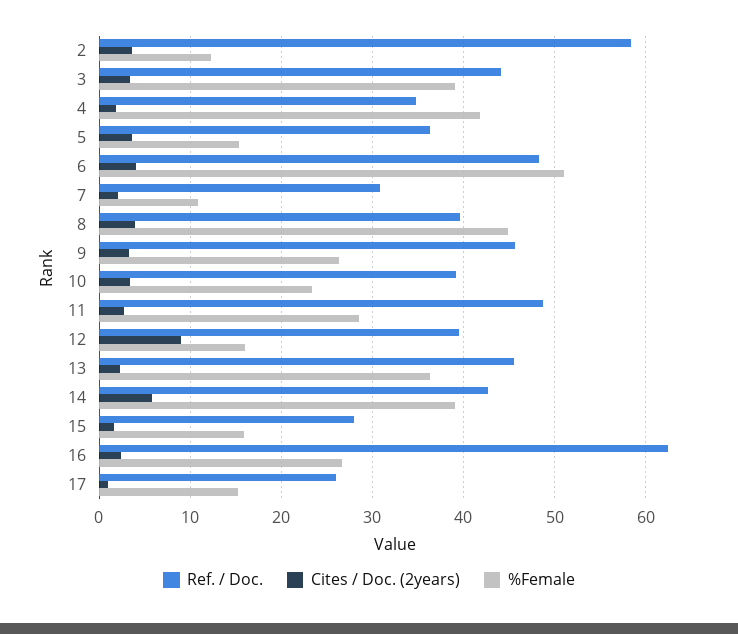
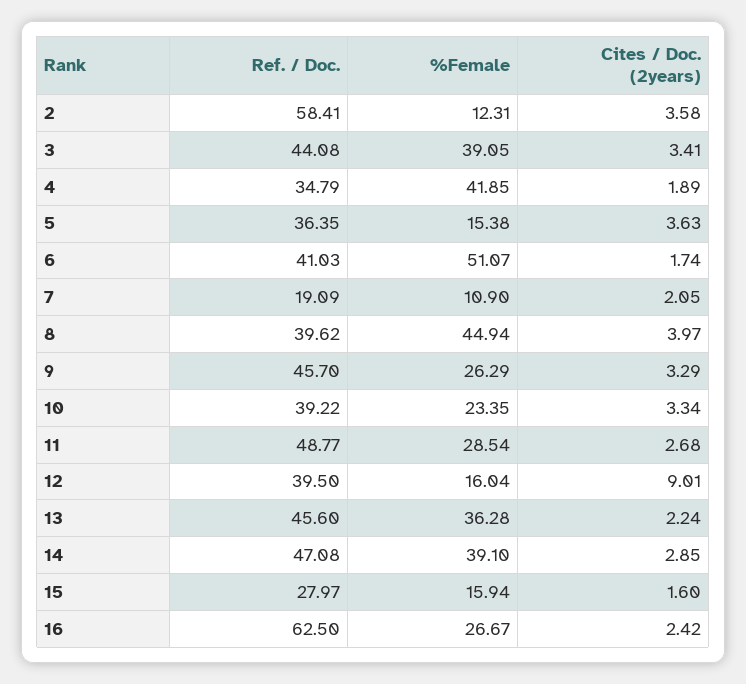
  {
    "Ref. / Doc.": {
      "2": 58.41,
      "3": 44.08,
      "4": 34.79,
      "5": 36.35,
-     "6": 48,
+     "6": 41.03,
-     "7": 31,
+     "7": 19.09,
      "8": 39.62,
      "9": 45.7,
      "10": 39.22,
      "11": 48.77,
      "12": 39.5,
      "13": 45.6,
-     "14": 43,
+     "14": 47.08,
      "15": 27.97,
-     "16": 62.5,
+     "16": 62.5
-     "17": 26
    },
    "Cites / Doc. (2years)": {
      "2": 3.58,
      "3": 3.41,
      "4": 1.89,
      "5": 3.63,
-     "6": 4,
+     "6": 1.74,
      "7": 2.05,
      "8": 3.97,
      "9": 3.29,
      "10": 3.34,
      "11": 2.68,
      "12": 9.01,
      "13": 2.24,
-     "14": 6,
+     "14": 2.85,
      "15": 1.6,
-     "16": 2.42,
+     "16": 2.42
-     "17": 1
    },
    "%Female": {
      "2": 12.31,
      "3": 39.05,
      "4": 41.85,
      "5": 15.38,
      "6": 51.07,
      "7": 10.9,
      "8": 44.94,
      "9": 26.29,
      "10": 23.35,
      "11": 28.54,
      "12": 16.04,
      "13": 36.28,
      "14": 39.1,
      "15": 15.94,
-     "16": 26.67,
+     "16": 26.67
-     "17": 15
    }
  }

